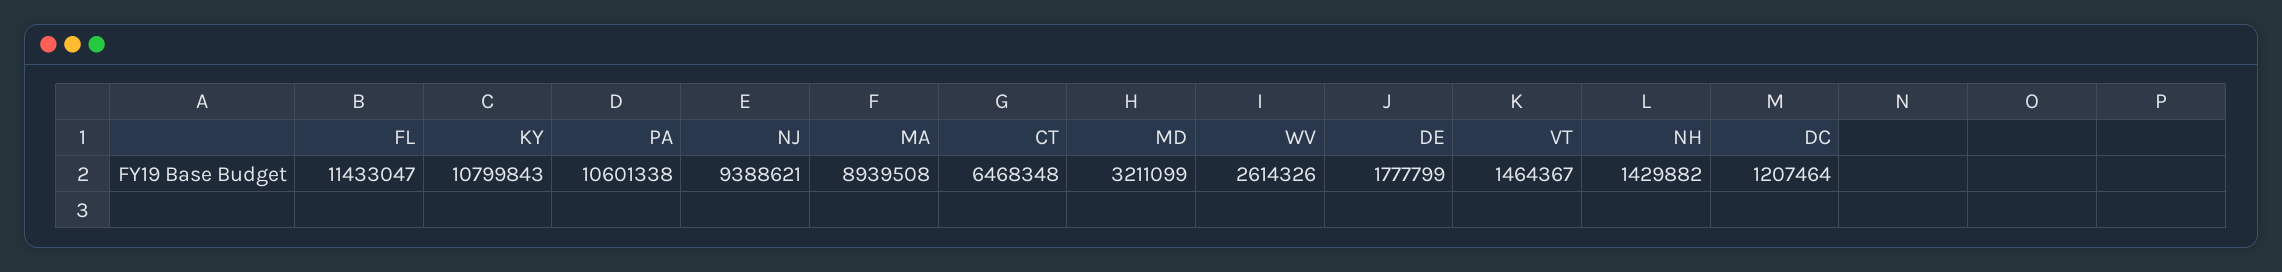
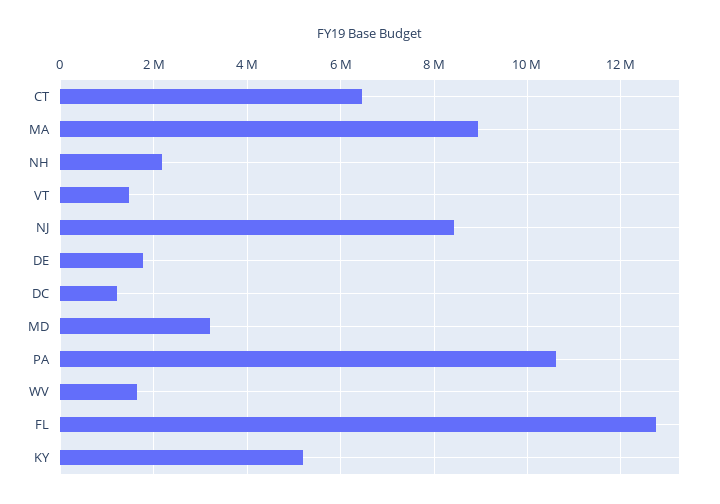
  {
-   "FL": 11433047,
+   "FL": 12800000,
-   "KY": 10799843,
+   "KY": 5200000,
    "PA": 10601338,
-   "NJ": 9388621,
+   "NJ": 8400000,
    "MA": 8939508,
    "CT": 6468348,
    "MD": 3211099,
-   "WV": 2614326,
+   "WV": 1600000,
    "DE": 1777799,
    "VT": 1464367,
-   "NH": 1429882,
+   "NH": 2200000,
    "DC": 1207464
  }

